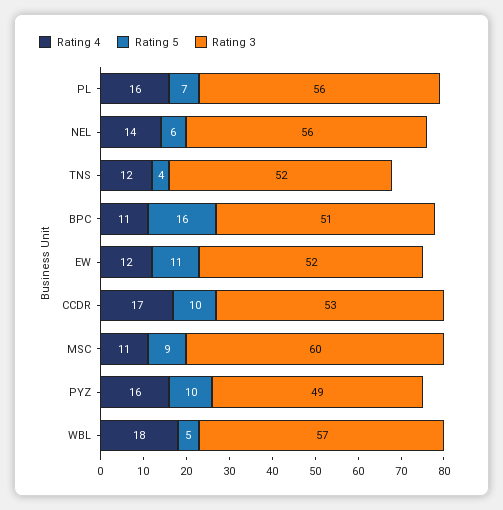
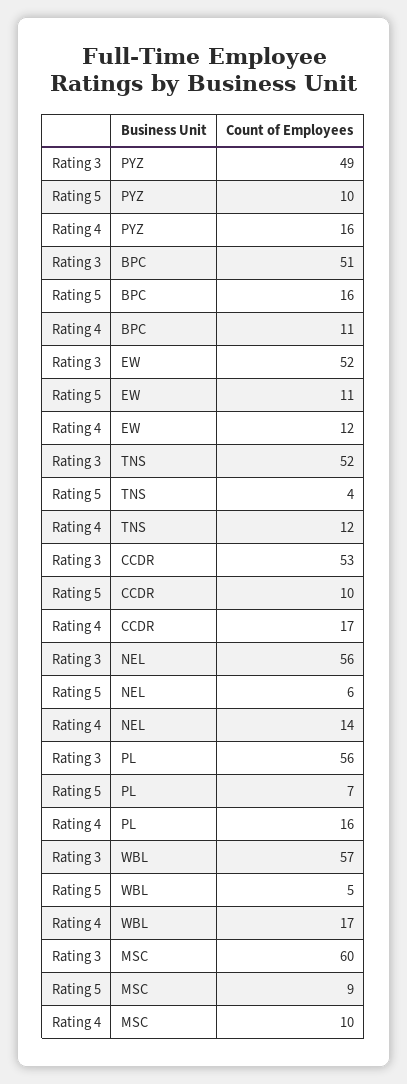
  {
    "Rating 4": {
      "PL": 16,
      "NEL": 14,
      "TNS": 12,
      "BPC": 11,
      "EW": 12,
      "CCDR": 17,
-     "MSC": 11,
+     "MSC": 10,
      "PYZ": 16,
-     "WBL": 18
+     "WBL": 17
    },
    "Rating 5": {
      "PL": 7,
      "NEL": 6,
      "TNS": 4,
      "BPC": 16,
      "EW": 11,
      "CCDR": 10,
      "MSC": 9,
      "PYZ": 10,
      "WBL": 5
    },
    "Rating 3": {
      "PL": 56,
      "NEL": 56,
      "TNS": 52,
      "BPC": 51,
      "EW": 52,
      "CCDR": 53,
      "MSC": 60,
      "PYZ": 49,
      "WBL": 57
    }
  }

